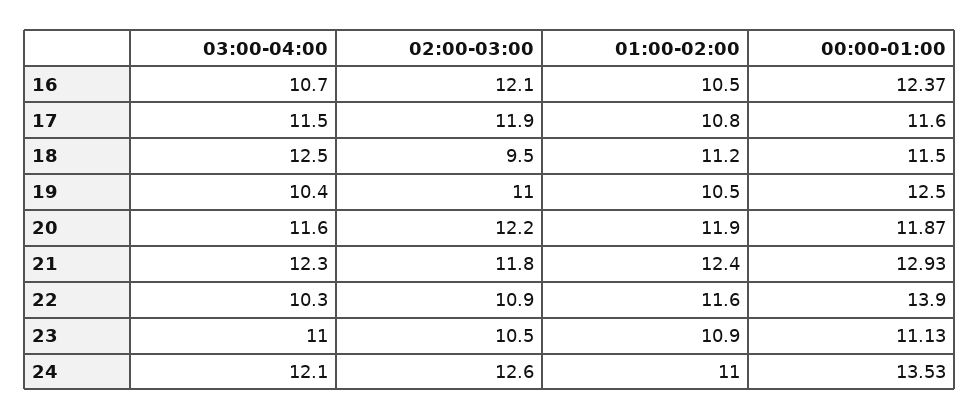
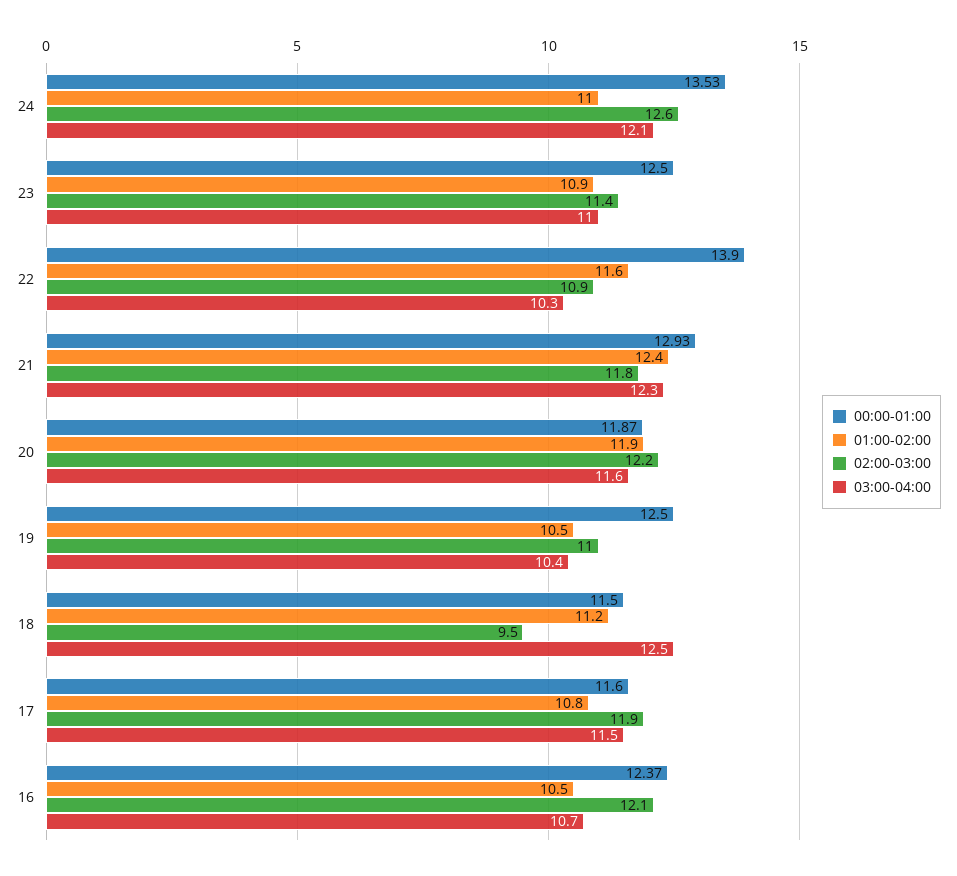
  {
    "03:00-04:00": {
      "16": 10.7,
      "17": 11.5,
      "18": 12.5,
      "19": 10.4,
      "20": 11.6,
      "21": 12.3,
      "22": 10.3,
      "23": 11,
      "24": 12.1
    },
    "02:00-03:00": {
      "16": 12.1,
      "17": 11.9,
      "18": 9.5,
      "19": 11,
      "20": 12.2,
      "21": 11.8,
      "22": 10.9,
-     "23": 10.5,
+     "23": 11.4,
      "24": 12.6
    },
    "01:00-02:00": {
      "16": 10.5,
      "17": 10.8,
      "18": 11.2,
      "19": 10.5,
      "20": 11.9,
      "21": 12.4,
      "22": 11.6,
      "23": 10.9,
      "24": 11
    },
    "00:00-01:00": {
      "16": 12.37,
      "17": 11.6,
      "18": 11.5,
      "19": 12.5,
      "20": 11.87,
      "21": 12.93,
      "22": 13.9,
-     "23": 11.13,
+     "23": 12.5,
      "24": 13.53
    }
  }

